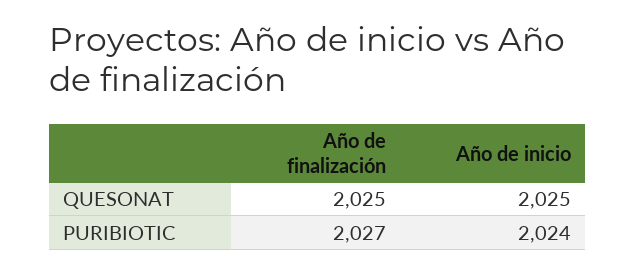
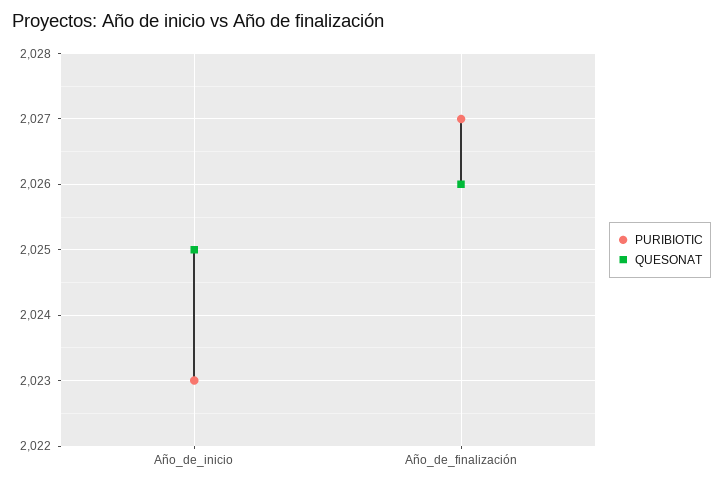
  {
    "QUESONAT": {
-     "Año de finalización": 2025,
+     "Año de finalización": 2026,
      "Año de inicio": 2025
    },
    "PURIBIOTIC": {
      "Año de finalización": 2027,
-     "Año de inicio": 2024
+     "Año de inicio": 2023
    }
  }

